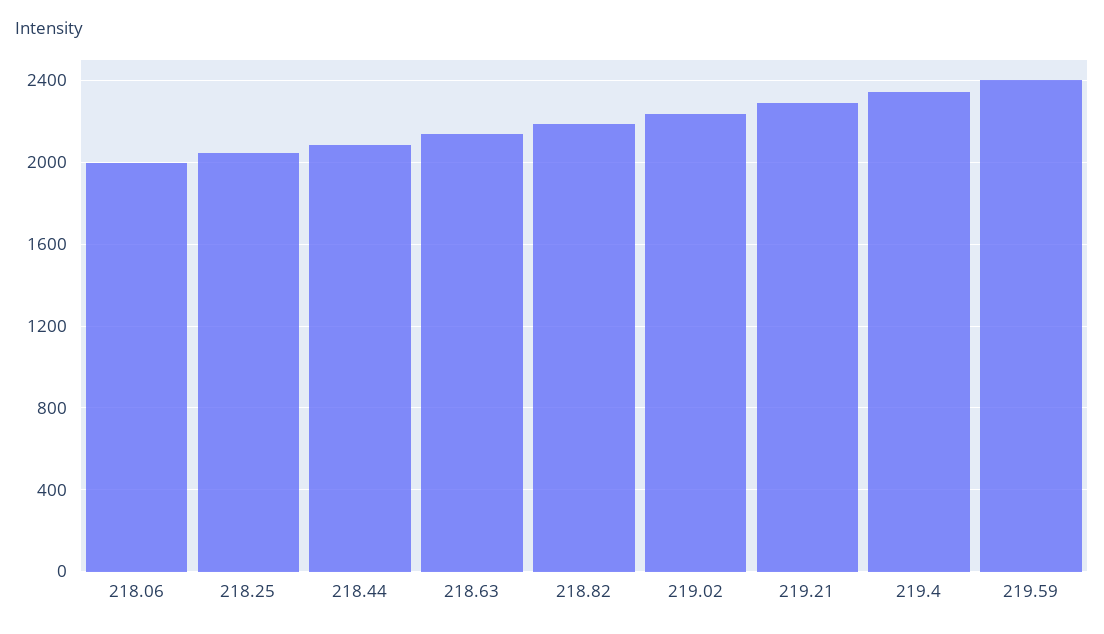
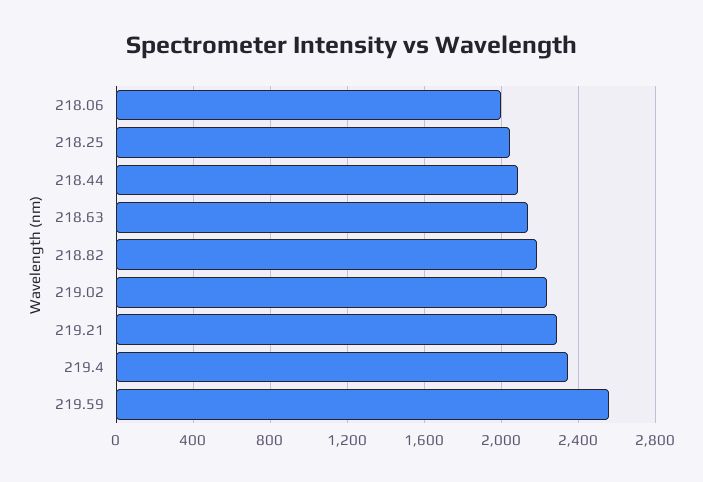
  {
    "218.06": 2000,
    "218.25": 2050,
    "218.44": 2100,
    "218.63": 2150,
    "218.82": 2200,
    "219.02": 2250,
    "219.21": 2300,
    "219.4": 2350,
-   "219.59": 2400
+   "219.59": 2550
  }

